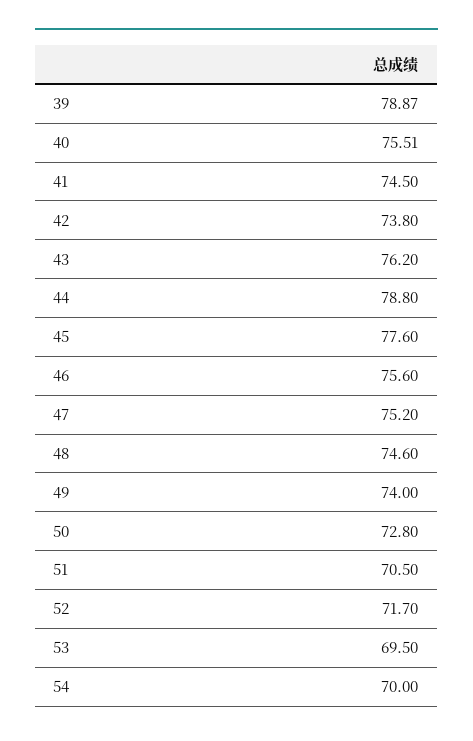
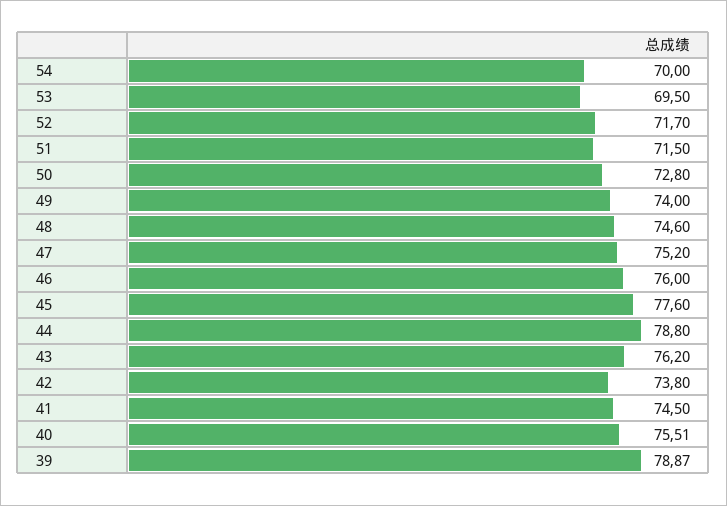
  {
    "39": 78.87,
    "40": 75.51,
    "41": 74.5,
    "42": 73.8,
    "43": 76.2,
    "44": 78.8,
    "45": 77.6,
-   "46": 75.6,
+   "46": 76,
    "47": 75.2,
    "48": 74.6,
    "49": 74,
    "50": 72.8,
-   "51": 70.5,
+   "51": 71.5,
    "52": 71.7,
    "53": 69.5,
    "54": 70
  }

